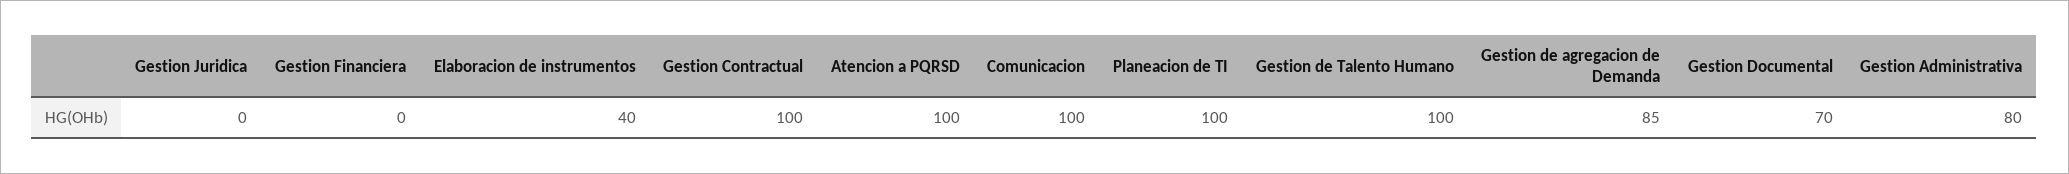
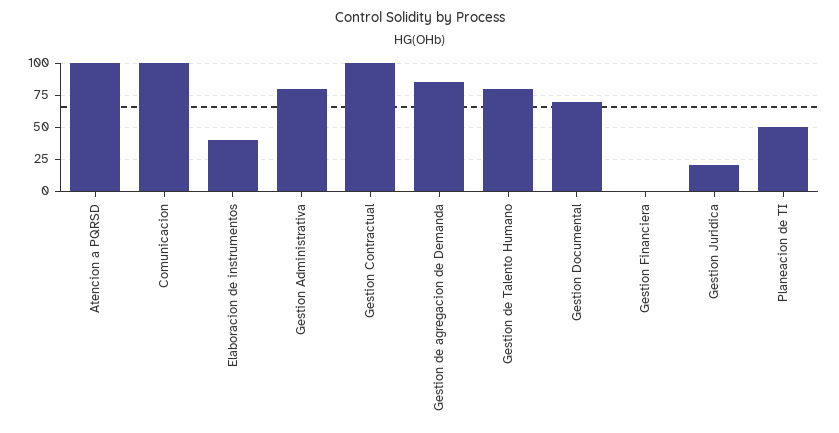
  {
-   "Gestion Juridica": 0,
+   "Gestion Juridica": 20,
    "Gestion Financiera": 0,
    "Elaboracion de instrumentos": 40,
    "Gestion Contractual": 100,
    "Atencion a PQRSD": 100,
    "Comunicacion": 100,
-   "Planeacion de TI": 100,
+   "Planeacion de TI": 50,
-   "Gestion de Talento Humano": 100,
+   "Gestion de Talento Humano": 80,
    "Gestion de agregacion de Demanda": 85,
    "Gestion Documental": 70,
    "Gestion Administrativa": 80
  }

